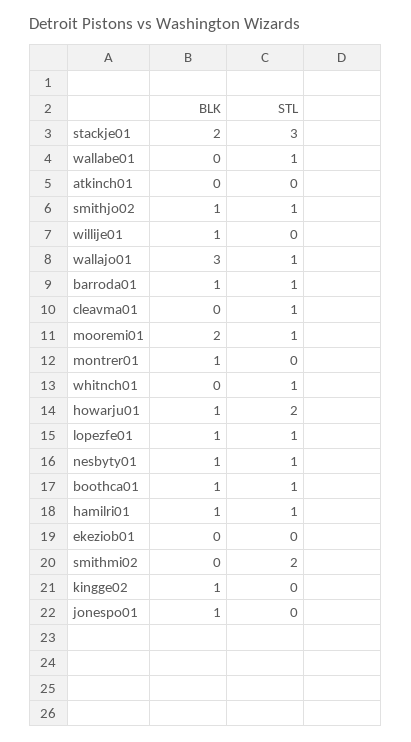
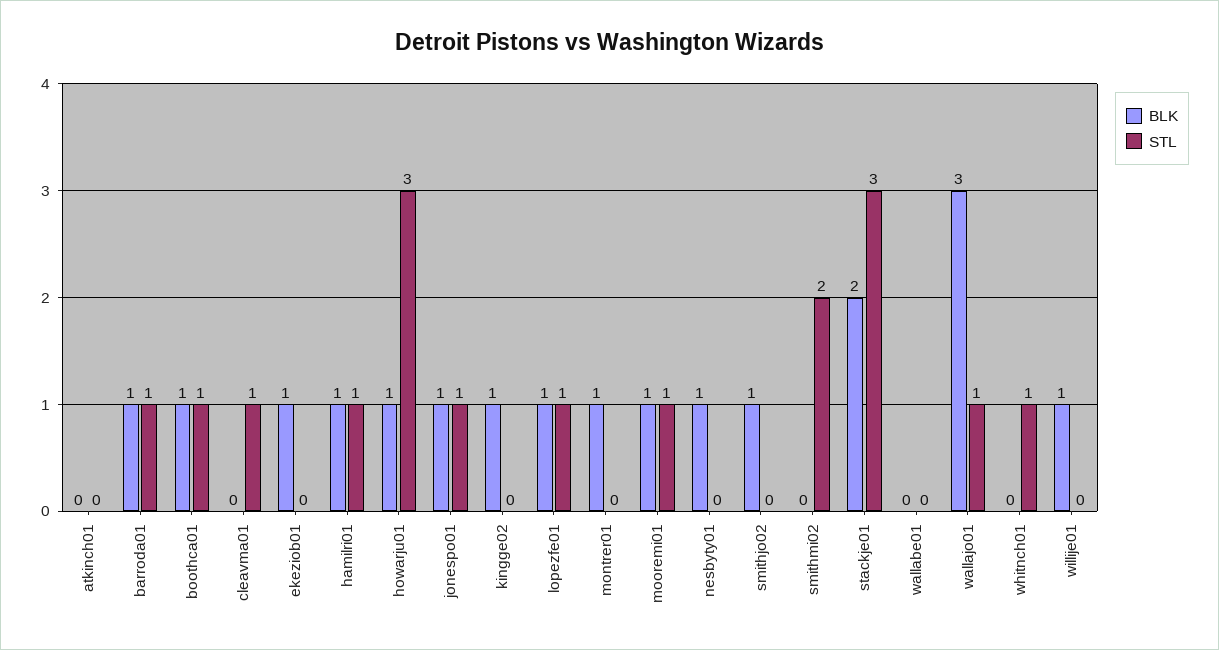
  {
    "BLK": {
      "stackje01": 2,
      "wallabe01": 0,
      "atkinch01": 0,
      "smithjo02": 1,
      "willije01": 1,
      "wallajo01": 3,
      "barroda01": 1,
      "cleavma01": 0,
-     "mooremi01": 2,
+     "mooremi01": 1,
      "montrer01": 1,
      "whitnch01": 0,
      "howarju01": 1,
      "lopezfe01": 1,
      "nesbyty01": 1,
      "boothca01": 1,
      "hamilri01": 1,
-     "ekeziob01": 0,
+     "ekeziob01": 1,
      "smithmi02": 0,
      "kingge02": 1,
      "jonespo01": 1
    },
    "STL": {
      "stackje01": 3,
-     "wallabe01": 1,
+     "wallabe01": 0,
      "atkinch01": 0,
-     "smithjo02": 1,
+     "smithjo02": 0,
      "willije01": 0,
      "wallajo01": 1,
      "barroda01": 1,
      "cleavma01": 1,
      "mooremi01": 1,
      "montrer01": 0,
      "whitnch01": 1,
-     "howarju01": 2,
+     "howarju01": 3,
      "lopezfe01": 1,
-     "nesbyty01": 1,
+     "nesbyty01": 0,
      "boothca01": 1,
      "hamilri01": 1,
      "ekeziob01": 0,
      "smithmi02": 2,
      "kingge02": 0,
-     "jonespo01": 0
+     "jonespo01": 1
    }
  }

